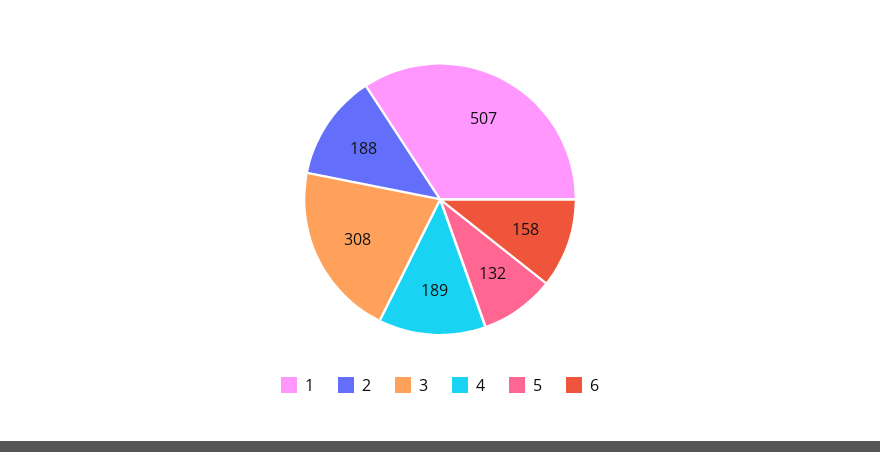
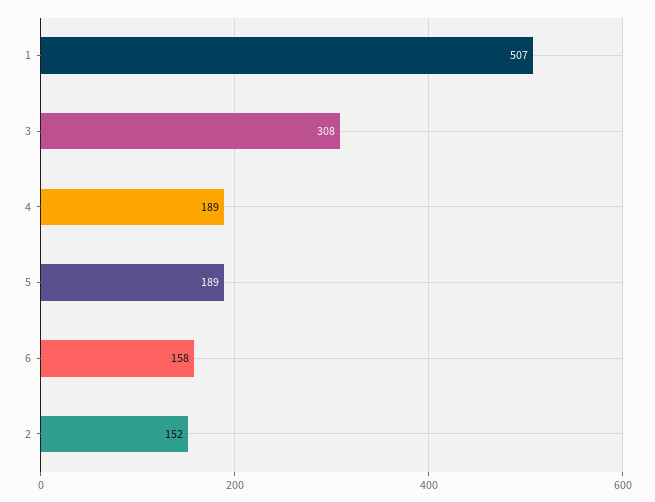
  {
    "1": 507,
-   "2": 188,
+   "2": 152,
    "3": 308,
    "4": 189,
-   "5": 132,
+   "5": 189,
    "6": 158
  }

